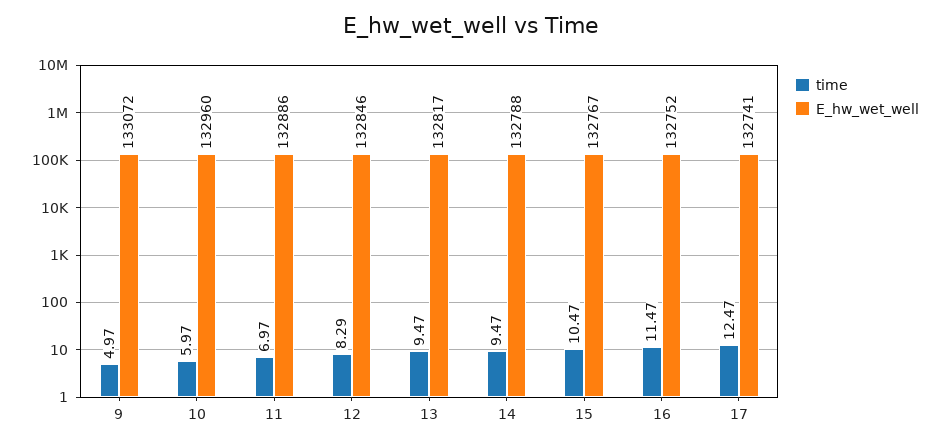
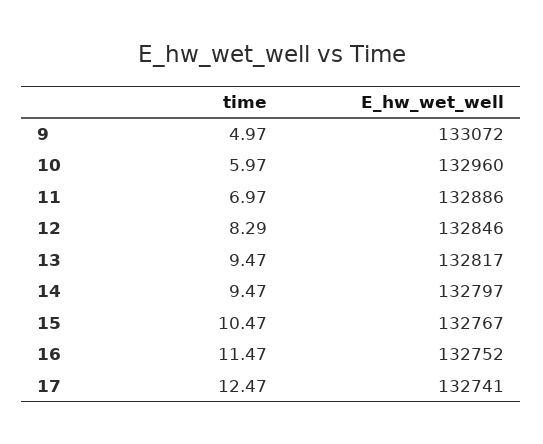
  {
    "time": {
      "9": 4.97,
      "10": 5.97,
      "11": 6.97,
      "12": 8.29,
      "13": 9.47,
      "14": 9.47,
      "15": 10.47,
      "16": 11.47,
      "17": 12.47
    },
    "E_hw_wet_well": {
      "9": 133072,
      "10": 132960,
      "11": 132886,
      "12": 132846,
      "13": 132817,
-     "14": 132788,
+     "14": 132797,
      "15": 132767,
      "16": 132752,
      "17": 132741
    }
  }

